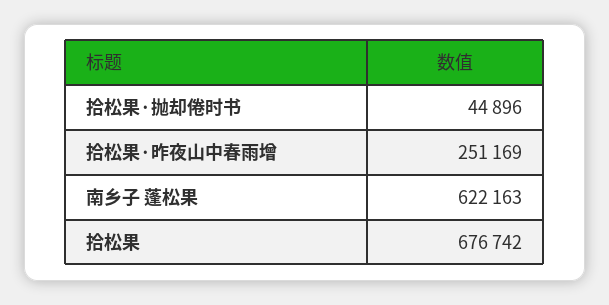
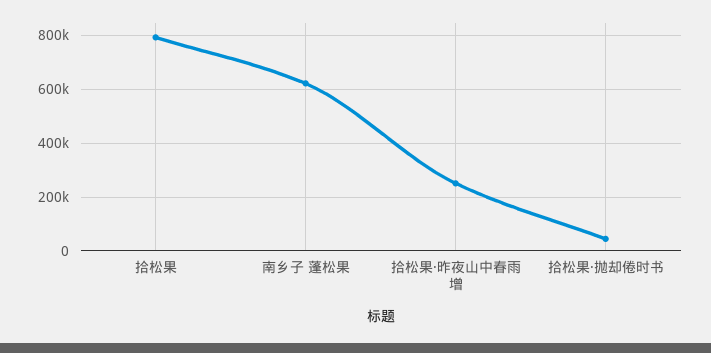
  {
    "拾松果·抛却倦时书": 44896,
    "拾松果·昨夜山中春雨增": 251169,
    "南乡子 蓬松果": 622163,
-   "拾松果": 676742
+   "拾松果": 800000
  }

